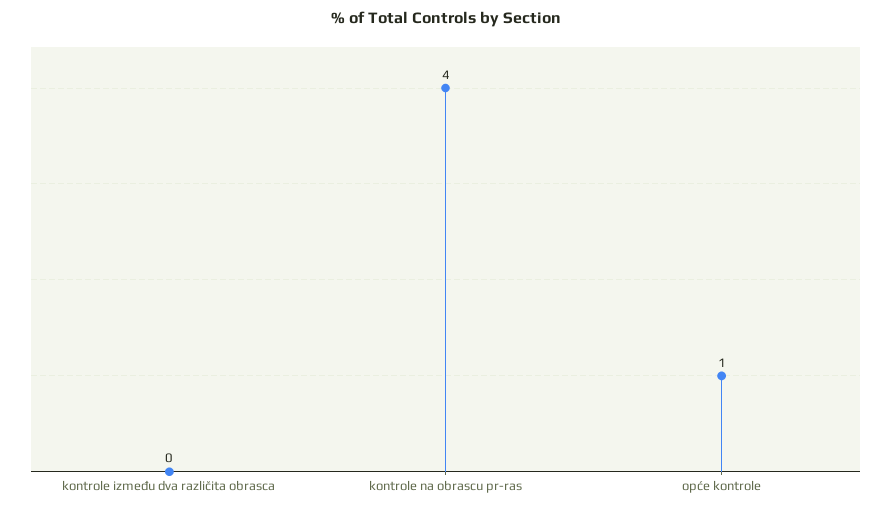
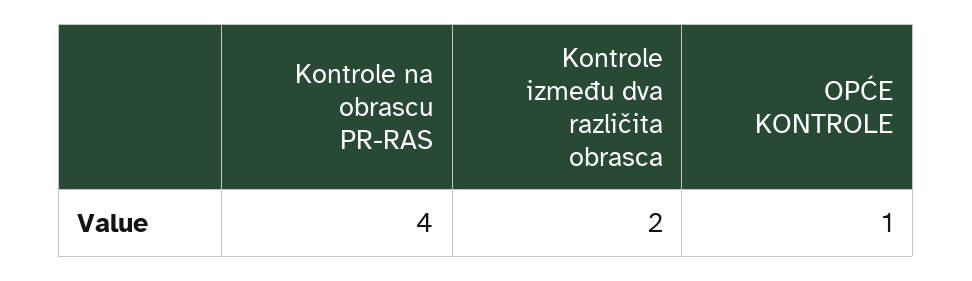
  {
-   "kontrole između dva različita obrasca": 0,
+   "kontrole između dva različita obrasca": 2,
    "kontrole na obrascu pr-ras": 4,
    "opće kontrole": 1
  }

